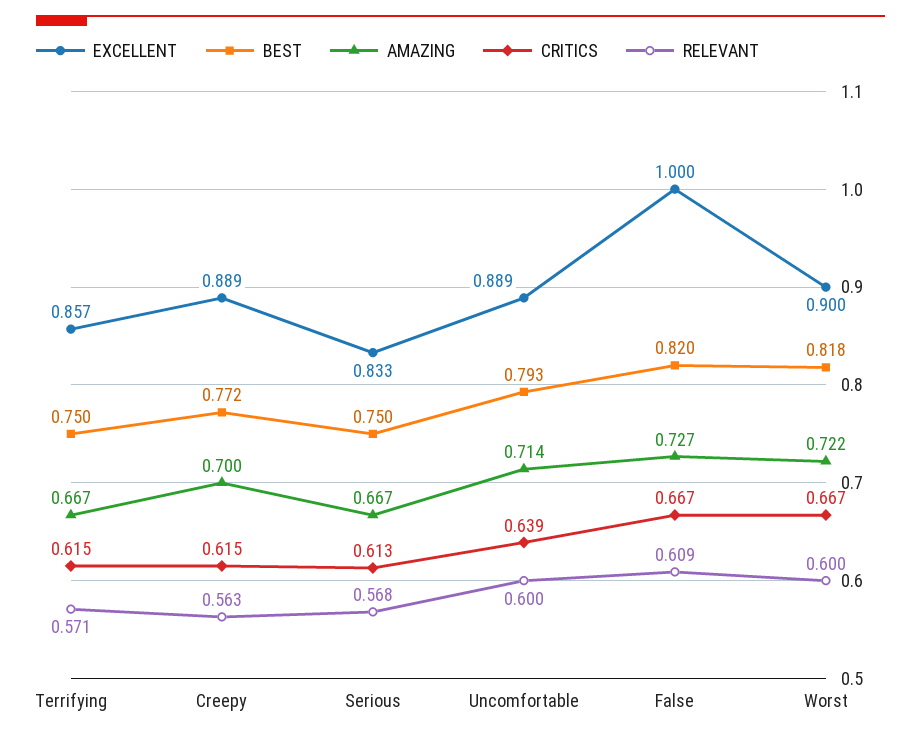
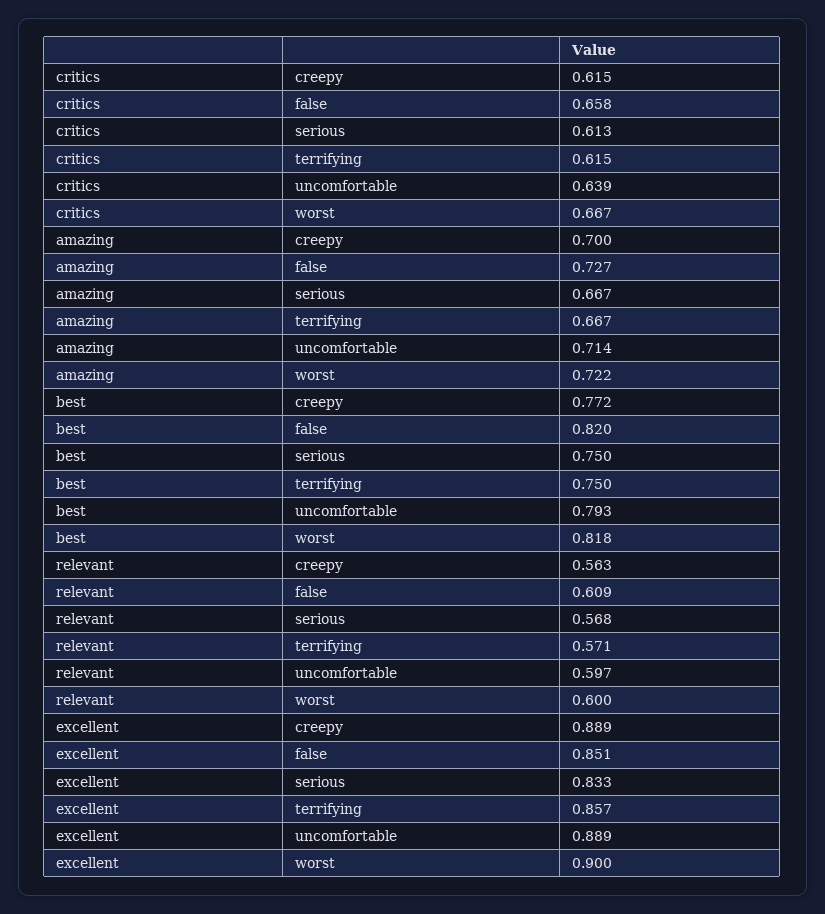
  {
    "EXCELLENT": {
      "Terrifying": 0.857,
      "Creepy": 0.889,
      "Serious": 0.833,
      "Uncomfortable": 0.889,
-     "False": 1,
+     "False": 0.851,
      "Worst": 0.9
    },
    "BEST": {
      "Terrifying": 0.75,
      "Creepy": 0.772,
      "Serious": 0.75,
      "Uncomfortable": 0.793,
      "False": 0.82,
      "Worst": 0.818
    },
    "AMAZING": {
      "Terrifying": 0.667,
      "Creepy": 0.7,
      "Serious": 0.667,
      "Uncomfortable": 0.714,
      "False": 0.727,
      "Worst": 0.722
    },
    "CRITICS": {
      "Terrifying": 0.615,
      "Creepy": 0.615,
      "Serious": 0.613,
      "Uncomfortable": 0.639,
-     "False": 0.667,
+     "False": 0.658,
      "Worst": 0.667
    },
    "RELEVANT": {
      "Terrifying": 0.571,
      "Creepy": 0.563,
      "Serious": 0.568,
-     "Uncomfortable": 0.6,
+     "Uncomfortable": 0.597,
      "False": 0.609,
      "Worst": 0.6
    }
  }

